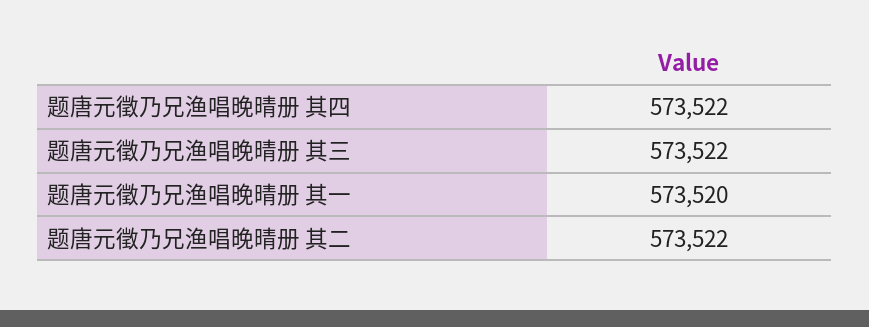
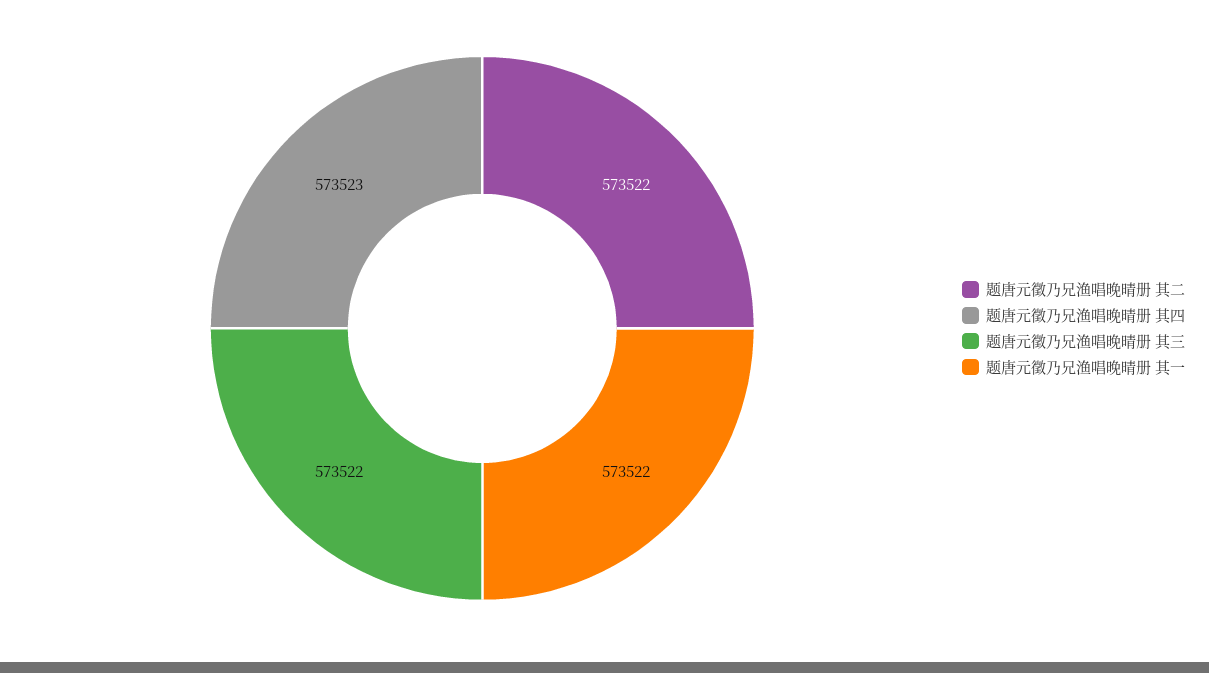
  {
-   "题唐元徵乃兄渔唱晚晴册 其四": 573522,
+   "题唐元徵乃兄渔唱晚晴册 其四": 573523,
    "题唐元徵乃兄渔唱晚晴册 其三": 573522,
-   "题唐元徵乃兄渔唱晚晴册 其一": 573520,
+   "题唐元徵乃兄渔唱晚晴册 其一": 573522,
    "题唐元徵乃兄渔唱晚晴册 其二": 573522
  }

